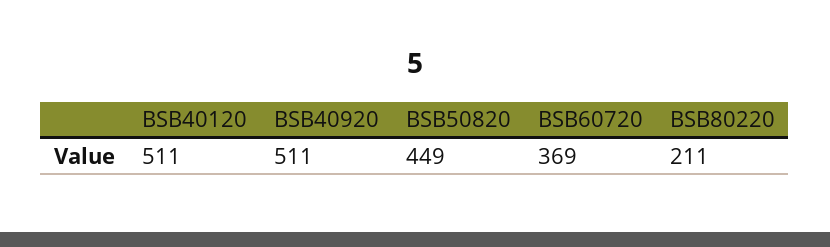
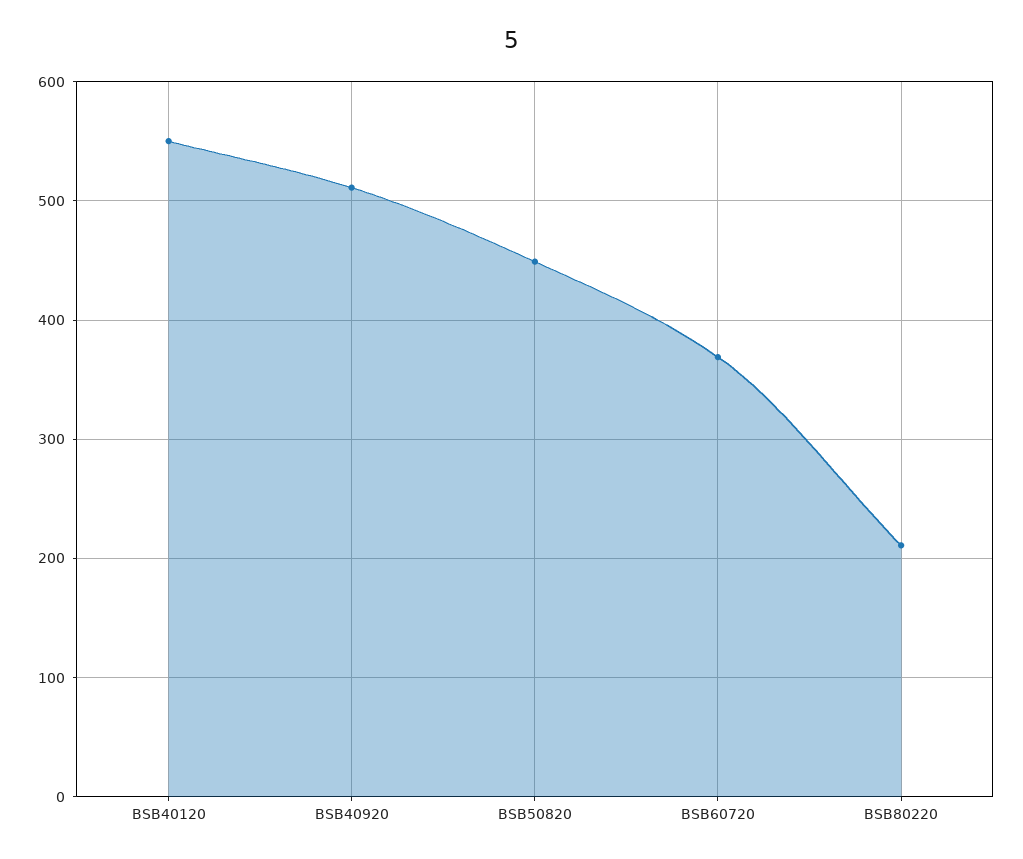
  {
-   "BSB40120": 511,
+   "BSB40120": 550,
    "BSB40920": 511,
    "BSB50820": 449,
    "BSB60720": 369,
    "BSB80220": 211
  }

